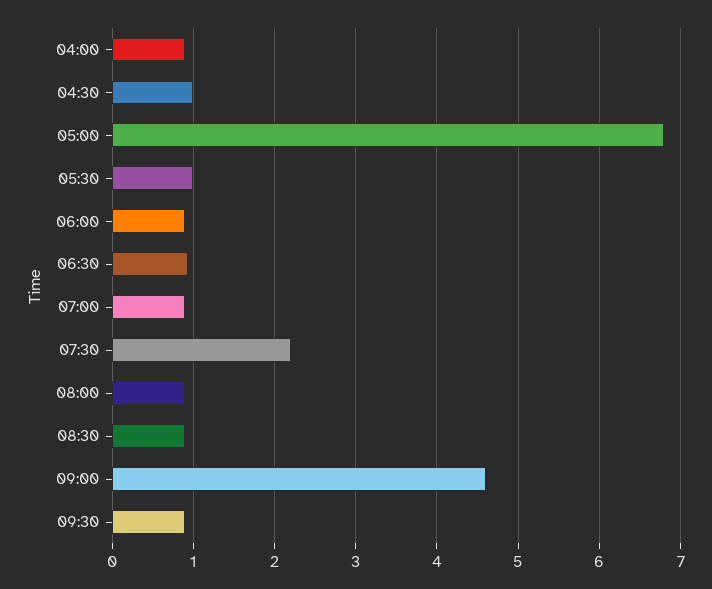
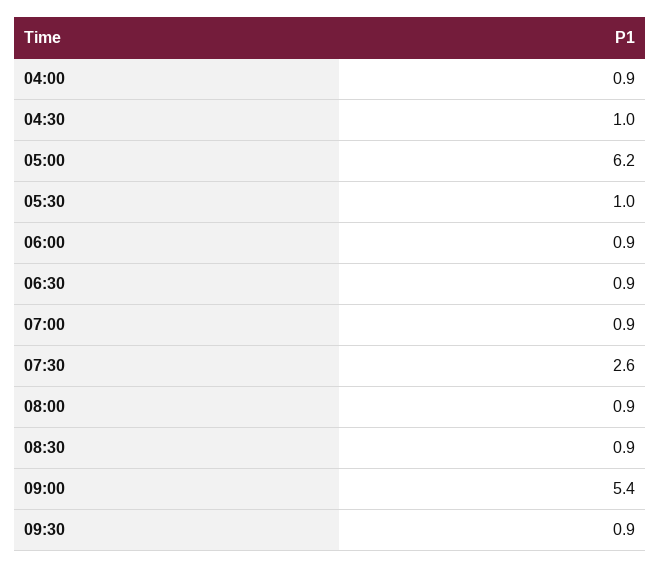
  {
    "04:00": 0.9,
    "04:30": 1,
-   "05:00": 6.8,
+   "05:00": 6.2,
    "05:30": 1,
    "06:00": 0.9,
    "06:30": 0.9,
    "07:00": 0.9,
-   "07:30": 2.2,
+   "07:30": 2.6,
    "08:00": 0.9,
    "08:30": 0.9,
-   "09:00": 4.6,
+   "09:00": 5.4,
    "09:30": 0.9
  }

